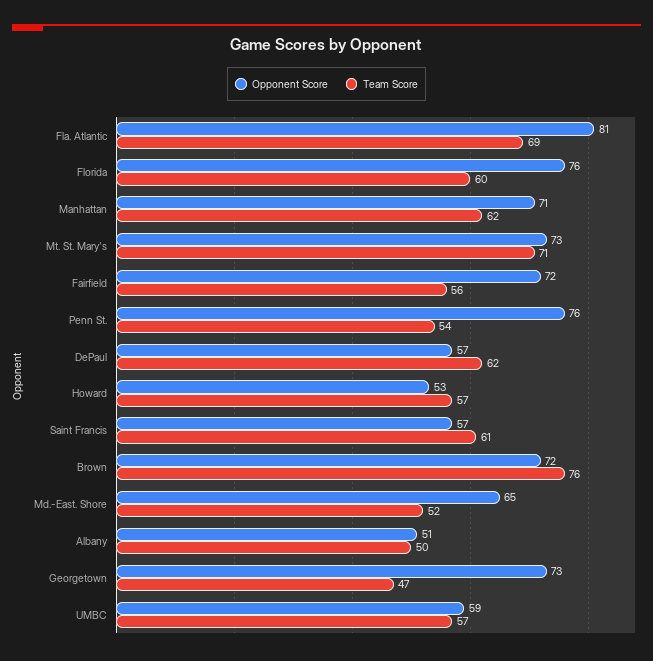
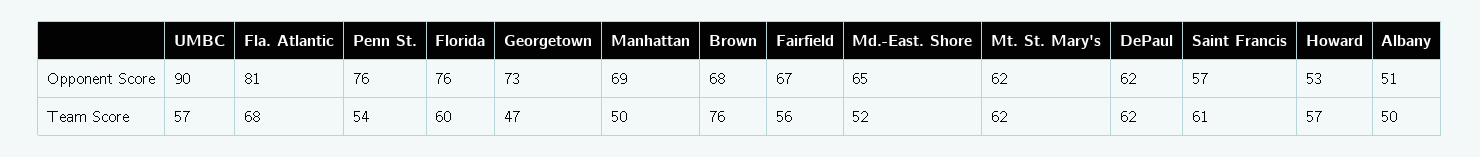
  {
    "Opponent Score": {
      "Fla. Atlantic": 81,
      "Florida": 76,
-     "Manhattan": 71,
+     "Manhattan": 69,
-     "Mt. St. Mary's": 73,
+     "Mt. St. Mary's": 62,
-     "Fairfield": 72,
+     "Fairfield": 67,
      "Penn St.": 76,
-     "DePaul": 57,
+     "DePaul": 62,
      "Howard": 53,
      "Saint Francis": 57,
-     "Brown": 72,
+     "Brown": 68,
      "Md.-East. Shore": 65,
      "Albany": 51,
      "Georgetown": 73,
-     "UMBC": 59
+     "UMBC": 90
    },
    "Team Score": {
-     "Fla. Atlantic": 69,
+     "Fla. Atlantic": 68,
      "Florida": 60,
-     "Manhattan": 62,
+     "Manhattan": 50,
-     "Mt. St. Mary's": 71,
+     "Mt. St. Mary's": 62,
      "Fairfield": 56,
      "Penn St.": 54,
      "DePaul": 62,
      "Howard": 57,
      "Saint Francis": 61,
      "Brown": 76,
      "Md.-East. Shore": 52,
      "Albany": 50,
      "Georgetown": 47,
      "UMBC": 57
    }
  }

